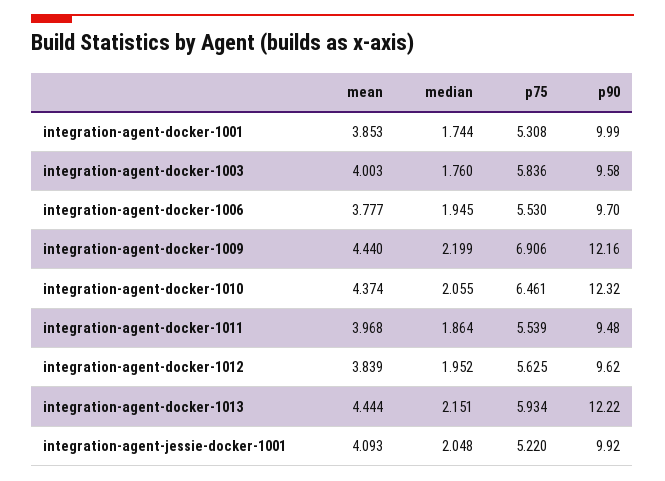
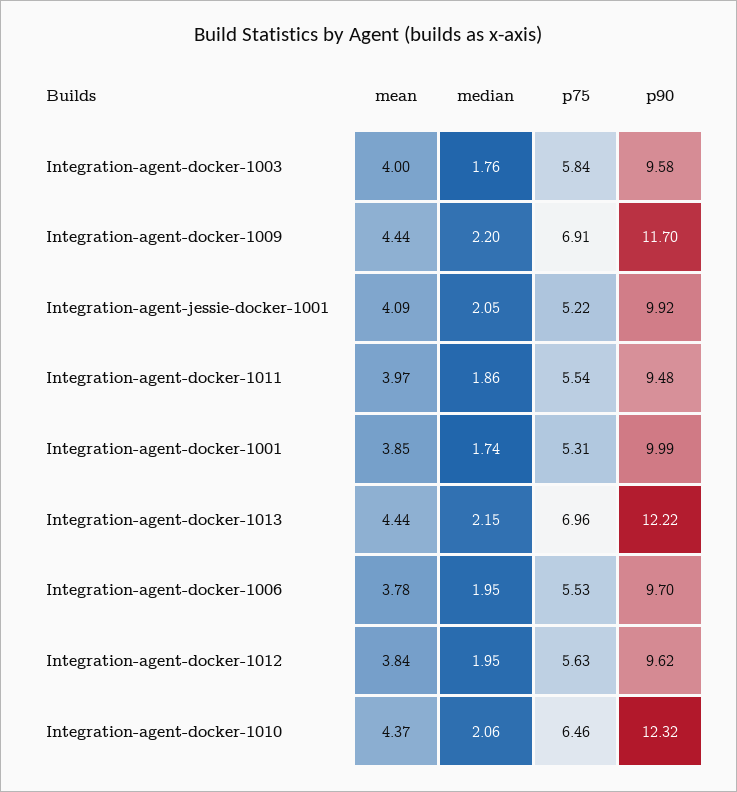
  {
    "mean": {
      "integration-agent-docker-1001": 3.853,
      "integration-agent-docker-1003": 4.003,
      "integration-agent-docker-1006": 3.777,
      "integration-agent-docker-1009": 4.44,
      "integration-agent-docker-1010": 4.374,
      "integration-agent-docker-1011": 3.968,
      "integration-agent-docker-1012": 3.839,
      "integration-agent-docker-1013": 4.444,
      "integration-agent-jessie-docker-1001": 4.093
    },
    "median": {
      "integration-agent-docker-1001": 1.744,
      "integration-agent-docker-1003": 1.76,
      "integration-agent-docker-1006": 1.945,
      "integration-agent-docker-1009": 2.199,
      "integration-agent-docker-1010": 2.055,
      "integration-agent-docker-1011": 1.864,
      "integration-agent-docker-1012": 1.952,
      "integration-agent-docker-1013": 2.151,
      "integration-agent-jessie-docker-1001": 2.048
    },
    "p75": {
      "integration-agent-docker-1001": 5.308,
      "integration-agent-docker-1003": 5.836,
      "integration-agent-docker-1006": 5.53,
      "integration-agent-docker-1009": 6.906,
      "integration-agent-docker-1010": 6.461,
      "integration-agent-docker-1011": 5.539,
      "integration-agent-docker-1012": 5.625,
-     "integration-agent-docker-1013": 5.934,
+     "integration-agent-docker-1013": 6.96,
      "integration-agent-jessie-docker-1001": 5.22
    },
    "p90": {
      "integration-agent-docker-1001": 9.99,
      "integration-agent-docker-1003": 9.58,
      "integration-agent-docker-1006": 9.7,
-     "integration-agent-docker-1009": 12.16,
+     "integration-agent-docker-1009": 11.7,
      "integration-agent-docker-1010": 12.32,
      "integration-agent-docker-1011": 9.48,
      "integration-agent-docker-1012": 9.62,
      "integration-agent-docker-1013": 12.22,
      "integration-agent-jessie-docker-1001": 9.92
    }
  }

